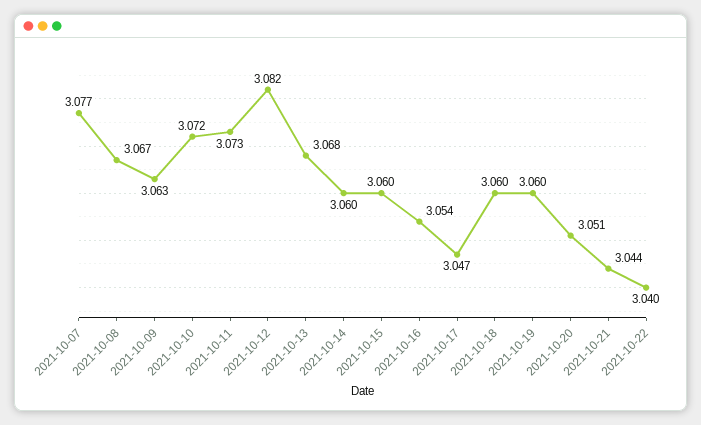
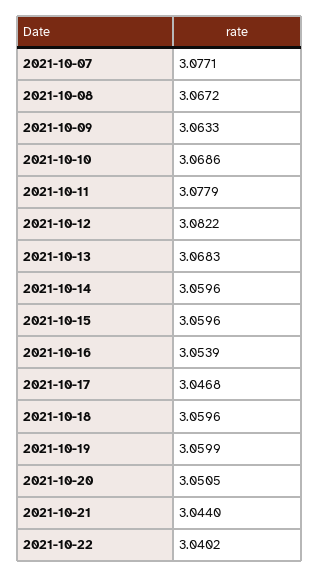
  {
    "2021-10-07": 3.0771,
    "2021-10-08": 3.0672,
    "2021-10-09": 3.0633,
-   "2021-10-10": 3.072,
+   "2021-10-10": 3.0686,
-   "2021-10-11": 3.073,
+   "2021-10-11": 3.0779,
    "2021-10-12": 3.0822,
    "2021-10-13": 3.0683,
    "2021-10-14": 3.0596,
    "2021-10-15": 3.0596,
    "2021-10-16": 3.0539,
    "2021-10-17": 3.0468,
    "2021-10-18": 3.0596,
    "2021-10-19": 3.0599,
    "2021-10-20": 3.0505,
    "2021-10-21": 3.044,
    "2021-10-22": 3.0402
  }

